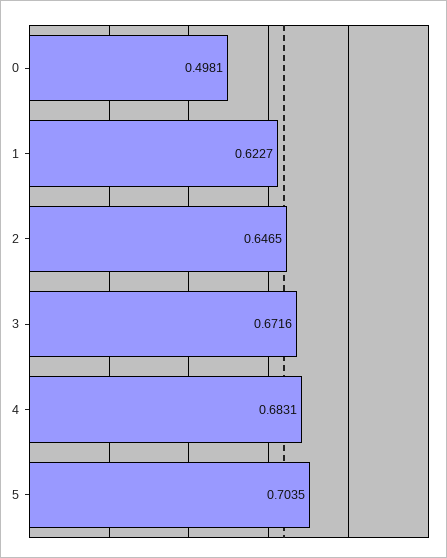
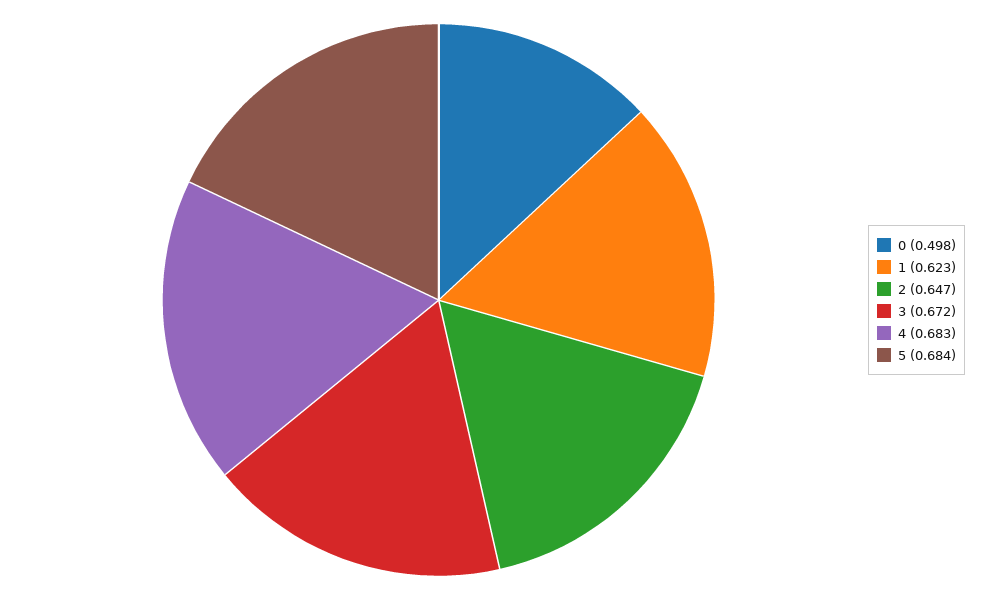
  {
    "0": 0.4981,
    "1": 0.6227,
    "2": 0.6465,
    "3": 0.6716,
    "4": 0.6831,
-   "5": 0.7035
+   "5": 0.684
  }

